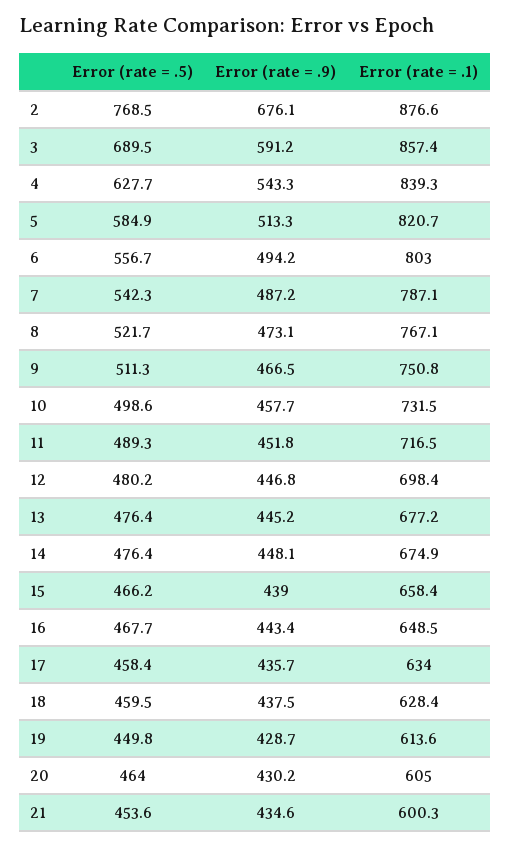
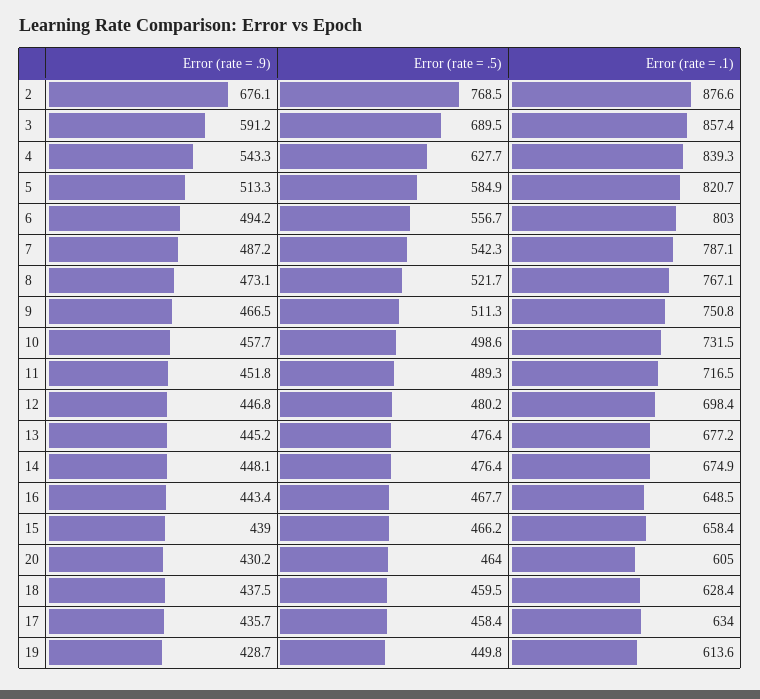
  {
    "Error (rate = .5)": {
      "2": 768.5,
      "3": 689.5,
      "4": 627.7,
      "5": 584.9,
      "6": 556.7,
      "7": 542.3,
      "8": 521.7,
      "9": 511.3,
      "10": 498.6,
      "11": 489.3,
      "12": 480.2,
      "13": 476.4,
      "14": 476.4,
      "15": 466.2,
      "16": 467.7,
      "17": 458.4,
      "18": 459.5,
      "19": 449.8,
-     "20": 464,
+     "20": 464
-     "21": 453.6
    },
    "Error (rate = .9)": {
      "2": 676.1,
      "3": 591.2,
      "4": 543.3,
      "5": 513.3,
      "6": 494.2,
      "7": 487.2,
      "8": 473.1,
      "9": 466.5,
      "10": 457.7,
      "11": 451.8,
      "12": 446.8,
      "13": 445.2,
      "14": 448.1,
      "15": 439,
      "16": 443.4,
      "17": 435.7,
      "18": 437.5,
      "19": 428.7,
-     "20": 430.2,
+     "20": 430.2
-     "21": 434.6
    },
    "Error (rate = .1)": {
      "2": 876.6,
      "3": 857.4,
      "4": 839.3,
      "5": 820.7,
      "6": 803,
      "7": 787.1,
      "8": 767.1,
      "9": 750.8,
      "10": 731.5,
      "11": 716.5,
      "12": 698.4,
      "13": 677.2,
      "14": 674.9,
      "15": 658.4,
      "16": 648.5,
      "17": 634,
      "18": 628.4,
      "19": 613.6,
-     "20": 605,
+     "20": 605
-     "21": 600.3
    }
  }

